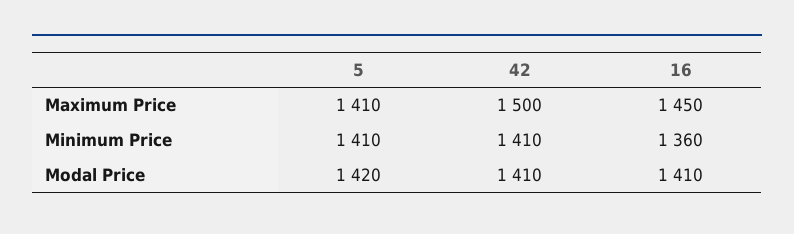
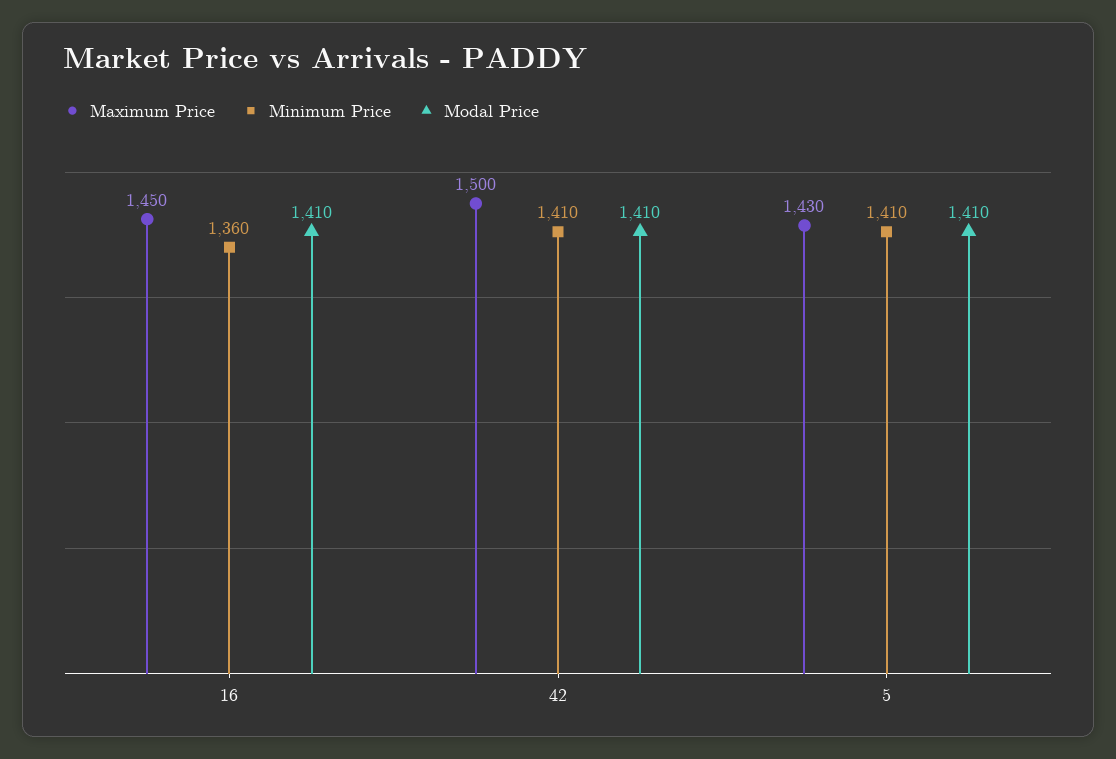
  {
    "Maximum Price": {
-     "5": 1410,
+     "5": 1430,
      "42": 1500,
      "16": 1450
    },
    "Minimum Price": {
      "5": 1410,
      "42": 1410,
      "16": 1360
    },
    "Modal Price": {
-     "5": 1420,
+     "5": 1410,
      "42": 1410,
      "16": 1410
    }
  }

